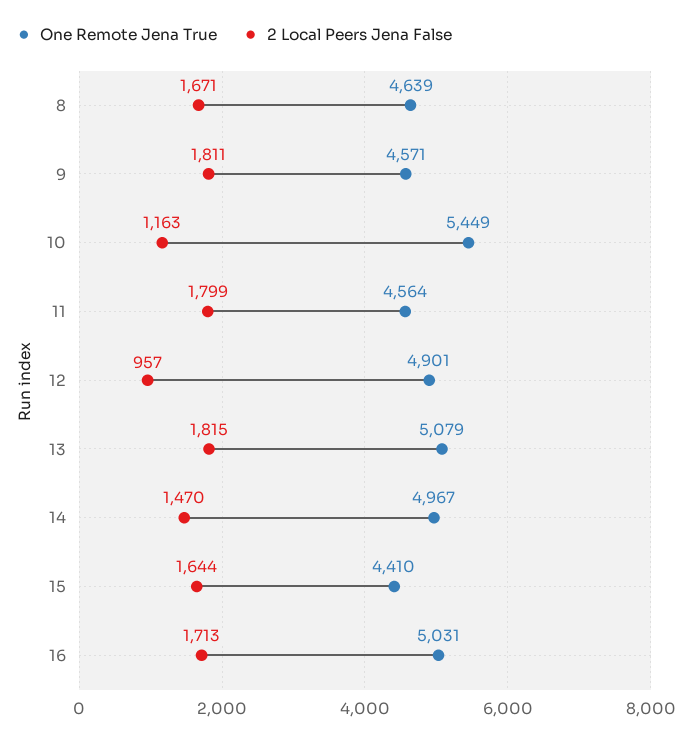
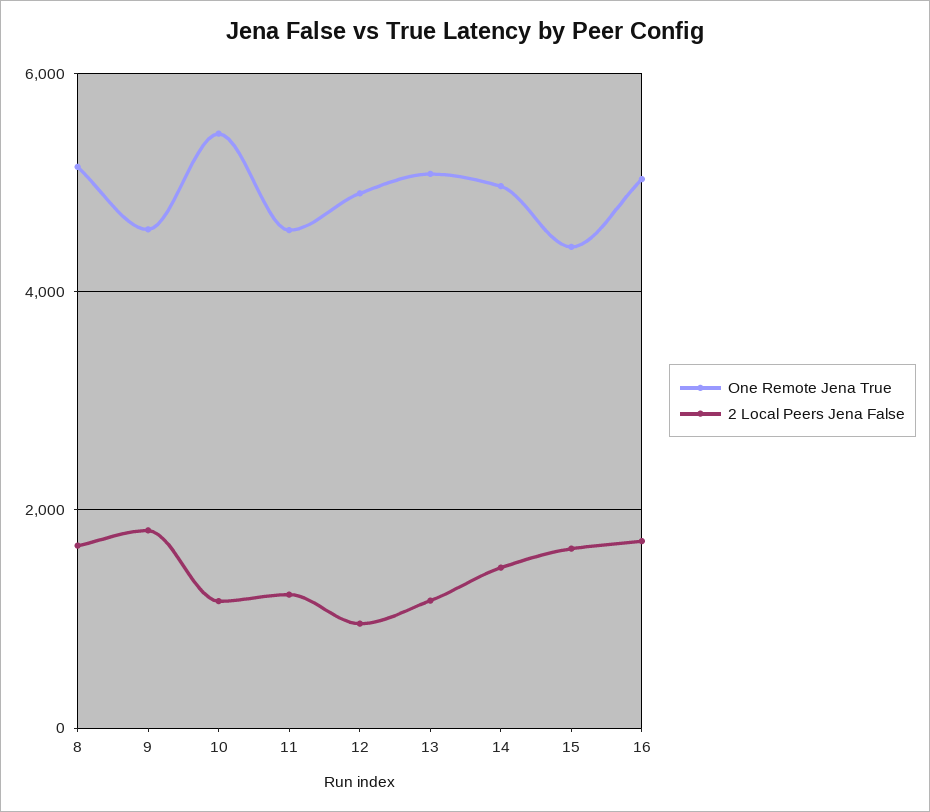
  {
    "One Remote Jena True": {
-     "8": 4639,
+     "8": 5200,
      "9": 4571,
      "10": 5449,
      "11": 4564,
      "12": 4901,
      "13": 5079,
      "14": 4967,
      "15": 4410,
      "16": 5031
    },
    "2 Local Peers Jena False": {
      "8": 1671,
      "9": 1811,
      "10": 1163,
-     "11": 1799,
+     "11": 1200,
      "12": 957,
-     "13": 1815,
+     "13": 1200,
      "14": 1470,
      "15": 1644,
      "16": 1713
    }
  }

